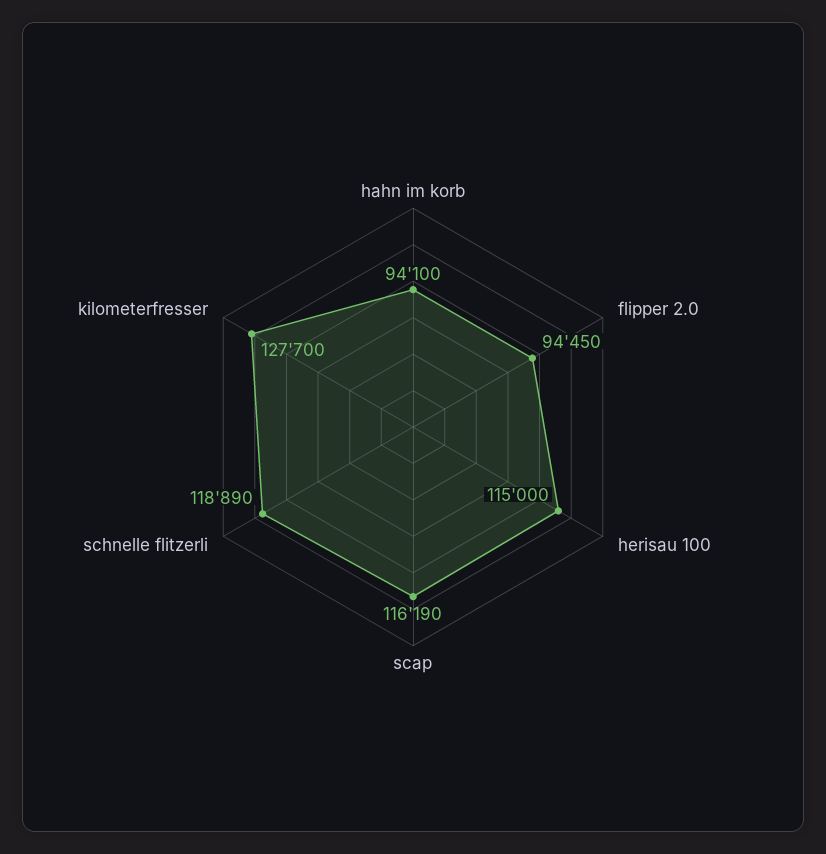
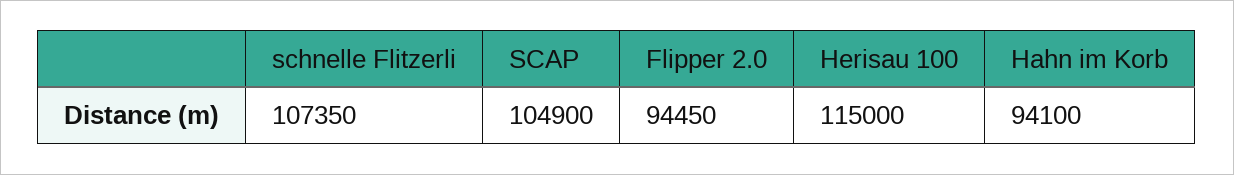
  {
    "hahn im korb": 94100,
    "flipper 2.0": 94450,
    "herisau 100": 115000,
-   "scap": 116190,
+   "scap": 104900,
-   "schnelle flitzerli": 118890,
+   "schnelle flitzerli": 107350
-   "kilometerfresser": 127700
  }

